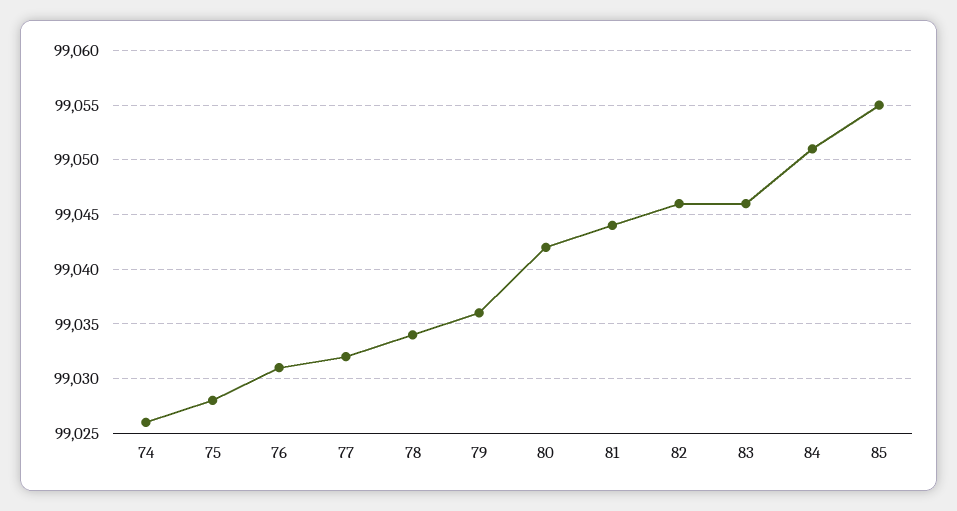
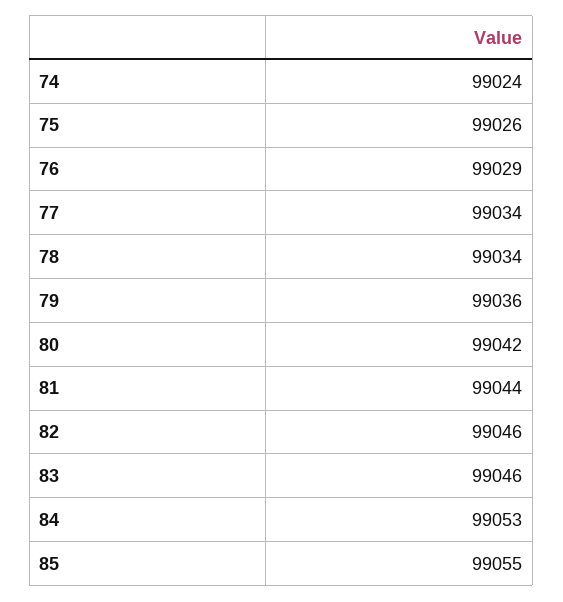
  {
-   "74": 99026,
+   "74": 99024,
-   "75": 99028,
+   "75": 99026,
-   "76": 99031,
+   "76": 99029,
-   "77": 99032,
+   "77": 99034,
    "78": 99034,
    "79": 99036,
    "80": 99042,
    "81": 99044,
    "82": 99046,
    "83": 99046,
-   "84": 99051,
+   "84": 99053,
    "85": 99055
  }

